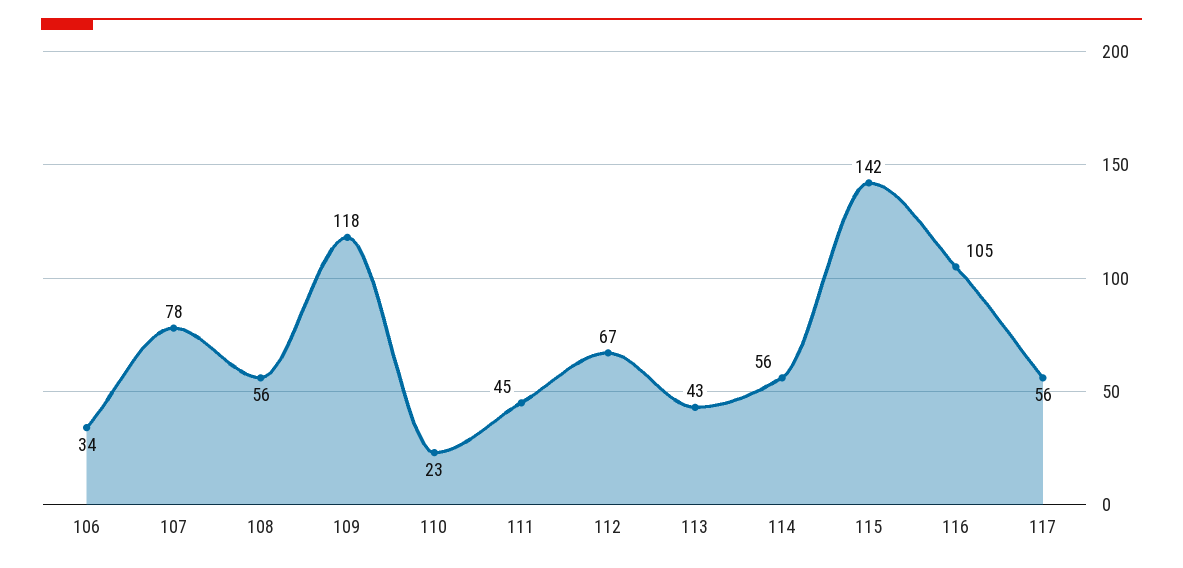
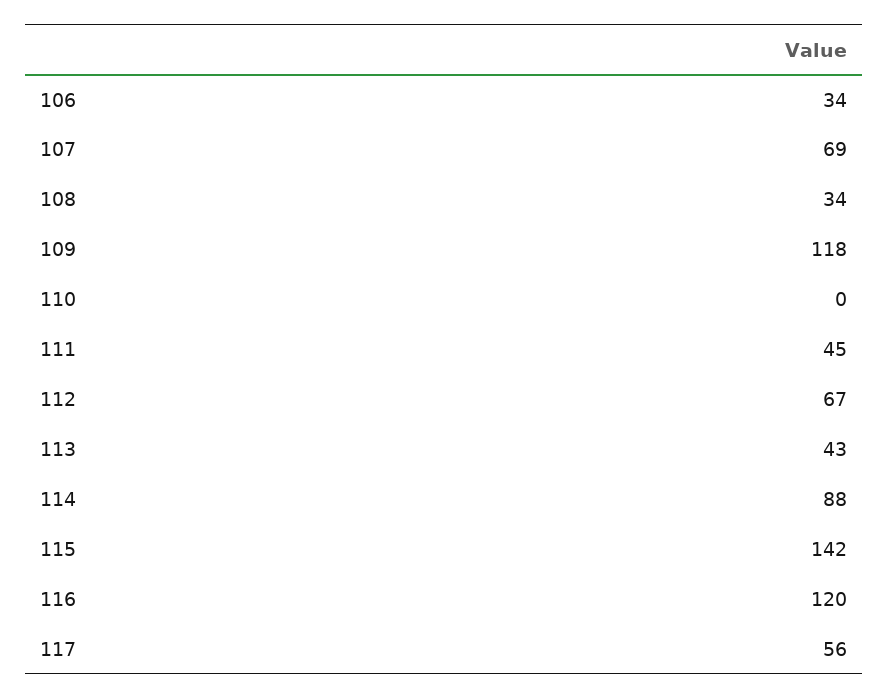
  {
    "106": 34,
-   "107": 78,
+   "107": 69,
-   "108": 56,
+   "108": 34,
    "109": 118,
-   "110": 23,
+   "110": 0,
    "111": 45,
    "112": 67,
    "113": 43,
-   "114": 56,
+   "114": 88,
    "115": 142,
-   "116": 105,
+   "116": 120,
    "117": 56
  }

